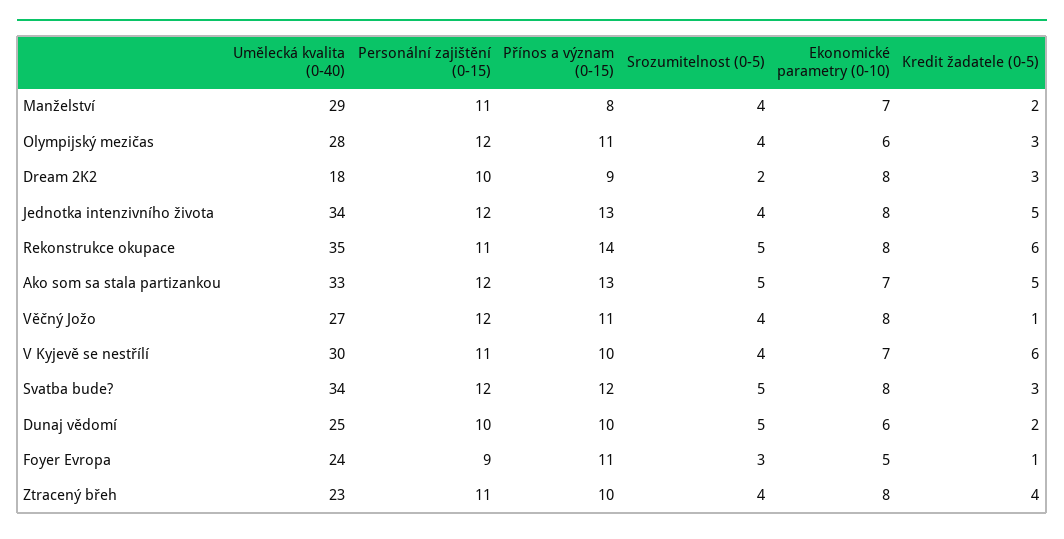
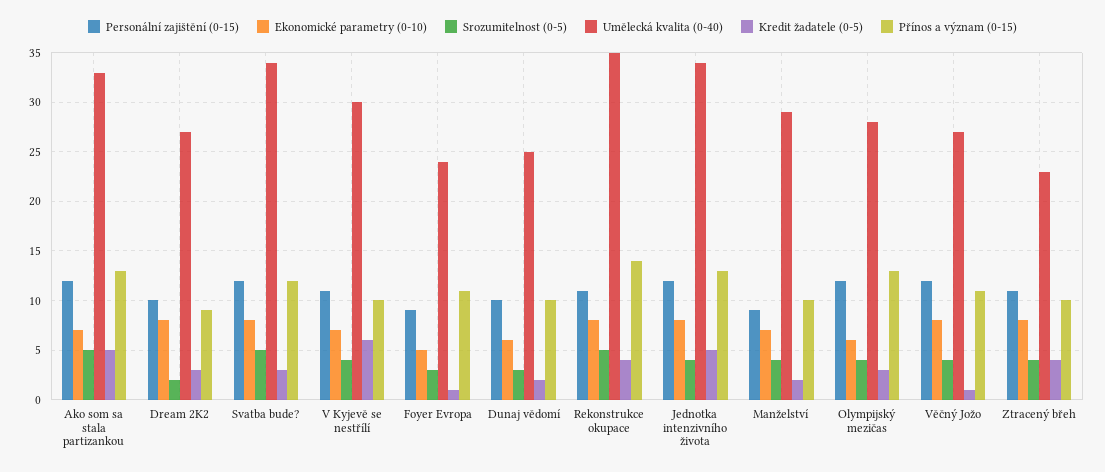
  {
    "Umělecká kvalita (0-40)": {
      "Manželství": 29,
      "Olympijský mezičas": 28,
-     "Dream 2K2": 18,
+     "Dream 2K2": 27,
      "Jednotka intenzivního života": 34,
      "Rekonstrukce okupace": 35,
      "Ako som sa stala partizankou": 33,
      "Věčný Jožo": 27,
      "V Kyjevě se nestřílí": 30,
      "Svatba bude?": 34,
      "Dunaj vědomí": 25,
      "Foyer Evropa": 24,
      "Ztracený břeh": 23
    },
    "Personální zajištění (0-15)": {
-     "Manželství": 11,
+     "Manželství": 9,
      "Olympijský mezičas": 12,
      "Dream 2K2": 10,
      "Jednotka intenzivního života": 12,
      "Rekonstrukce okupace": 11,
      "Ako som sa stala partizankou": 12,
      "Věčný Jožo": 12,
      "V Kyjevě se nestřílí": 11,
      "Svatba bude?": 12,
      "Dunaj vědomí": 10,
      "Foyer Evropa": 9,
      "Ztracený břeh": 11
    },
    "Přínos a význam (0-15)": {
-     "Manželství": 8,
+     "Manželství": 10,
-     "Olympijský mezičas": 11,
+     "Olympijský mezičas": 13,
      "Dream 2K2": 9,
      "Jednotka intenzivního života": 13,
      "Rekonstrukce okupace": 14,
      "Ako som sa stala partizankou": 13,
      "Věčný Jožo": 11,
      "V Kyjevě se nestřílí": 10,
      "Svatba bude?": 12,
      "Dunaj vědomí": 10,
      "Foyer Evropa": 11,
      "Ztracený břeh": 10
    },
    "Srozumitelnost (0-5)": {
      "Manželství": 4,
      "Olympijský mezičas": 4,
      "Dream 2K2": 2,
      "Jednotka intenzivního života": 4,
      "Rekonstrukce okupace": 5,
      "Ako som sa stala partizankou": 5,
      "Věčný Jožo": 4,
      "V Kyjevě se nestřílí": 4,
      "Svatba bude?": 5,
-     "Dunaj vědomí": 5,
+     "Dunaj vědomí": 3,
      "Foyer Evropa": 3,
      "Ztracený břeh": 4
    },
    "Ekonomické parametry (0-10)": {
      "Manželství": 7,
      "Olympijský mezičas": 6,
      "Dream 2K2": 8,
      "Jednotka intenzivního života": 8,
      "Rekonstrukce okupace": 8,
      "Ako som sa stala partizankou": 7,
      "Věčný Jožo": 8,
      "V Kyjevě se nestřílí": 7,
      "Svatba bude?": 8,
      "Dunaj vědomí": 6,
      "Foyer Evropa": 5,
      "Ztracený břeh": 8
    },
    "Kredit žadatele (0-5)": {
      "Manželství": 2,
      "Olympijský mezičas": 3,
      "Dream 2K2": 3,
      "Jednotka intenzivního života": 5,
-     "Rekonstrukce okupace": 6,
+     "Rekonstrukce okupace": 4,
      "Ako som sa stala partizankou": 5,
      "Věčný Jožo": 1,
      "V Kyjevě se nestřílí": 6,
      "Svatba bude?": 3,
      "Dunaj vědomí": 2,
      "Foyer Evropa": 1,
      "Ztracený břeh": 4
    }
  }

